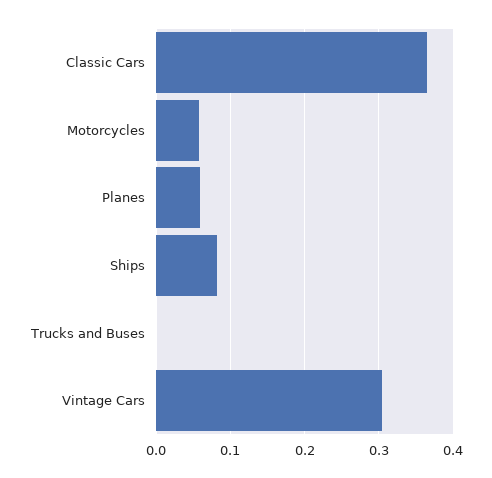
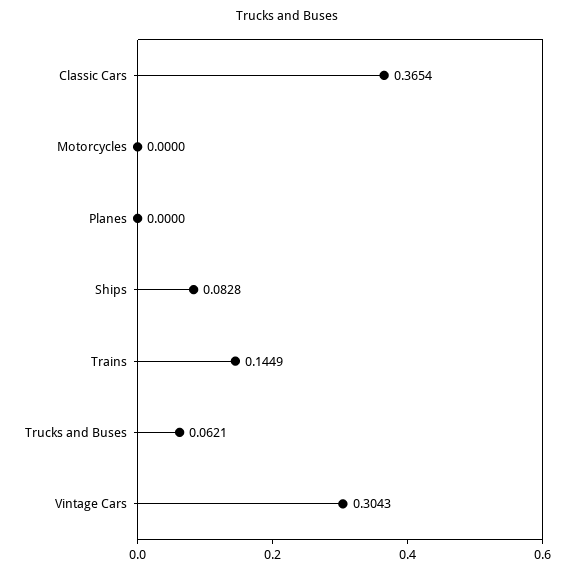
  {
    "Classic Cars": 0.3654,
-   "Motorcycles": 0.06,
+   "Motorcycles": 0,
-   "Planes": 0.06,
+   "Planes": 0,
    "Ships": 0.0828,
-   "Trucks and Buses": 0,
+   "Trucks and Buses": 0.0621,
-   "Vintage Cars": 0.3043
+   "Vintage Cars": 0.3043,
+   "Trains": 0.1449
  }

